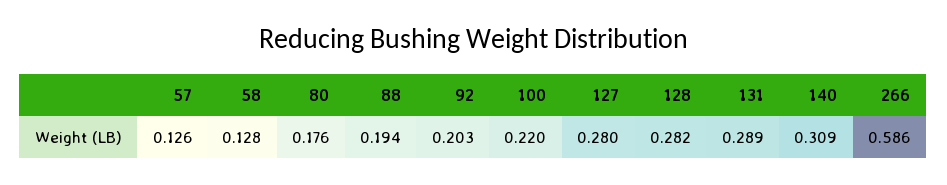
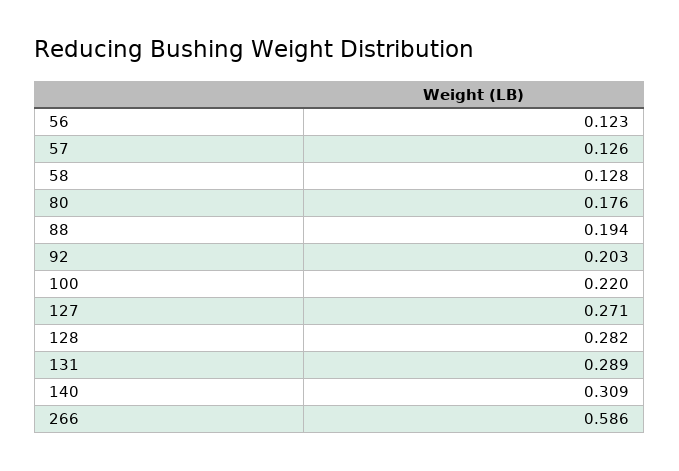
  {
    "57": 0.126,
    "58": 0.128,
    "80": 0.176,
    "88": 0.194,
    "92": 0.203,
    "100": 0.22,
-   "127": 0.28,
+   "127": 0.271,
    "128": 0.282,
    "131": 0.289,
    "140": 0.309,
-   "266": 0.586
+   "266": 0.586,
+   "56": 0.123
  }

